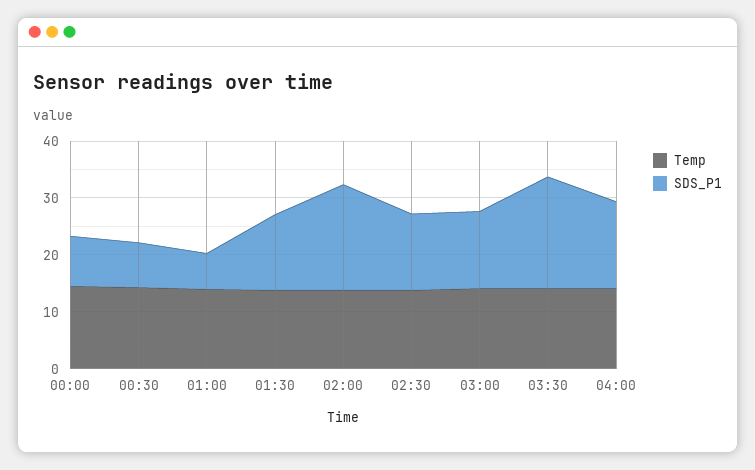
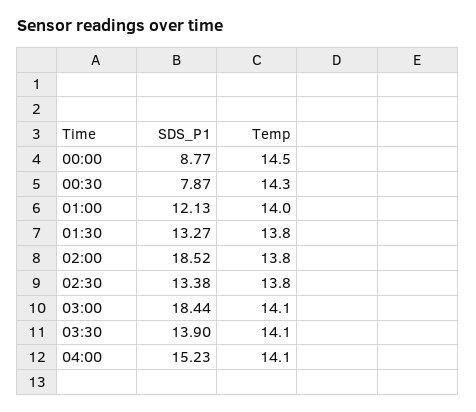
  {
    "Temp": {
      "00:00": 14.5,
      "00:30": 14.3,
      "01:00": 14,
      "01:30": 13.8,
      "02:00": 13.8,
      "02:30": 13.8,
      "03:00": 14.1,
      "03:30": 14.1,
      "04:00": 14.1
    },
    "SDS_P1": {
      "00:00": 8.77,
      "00:30": 7.87,
-     "01:00": 6,
+     "01:00": 12.13,
      "01:30": 13.27,
      "02:00": 18.52,
      "02:30": 13.38,
-     "03:00": 14,
+     "03:00": 18.44,
-     "03:30": 20,
+     "03:30": 13.9,
      "04:00": 15.23
    }
  }

